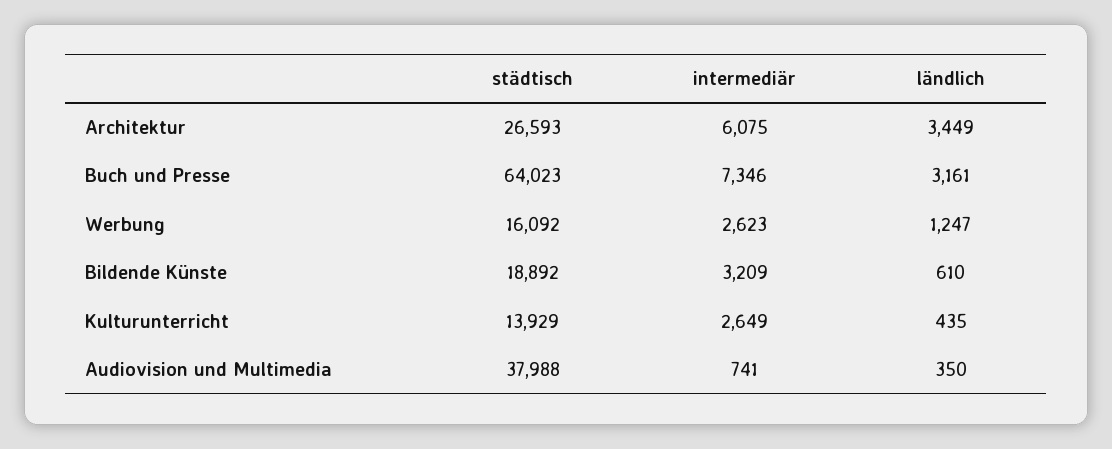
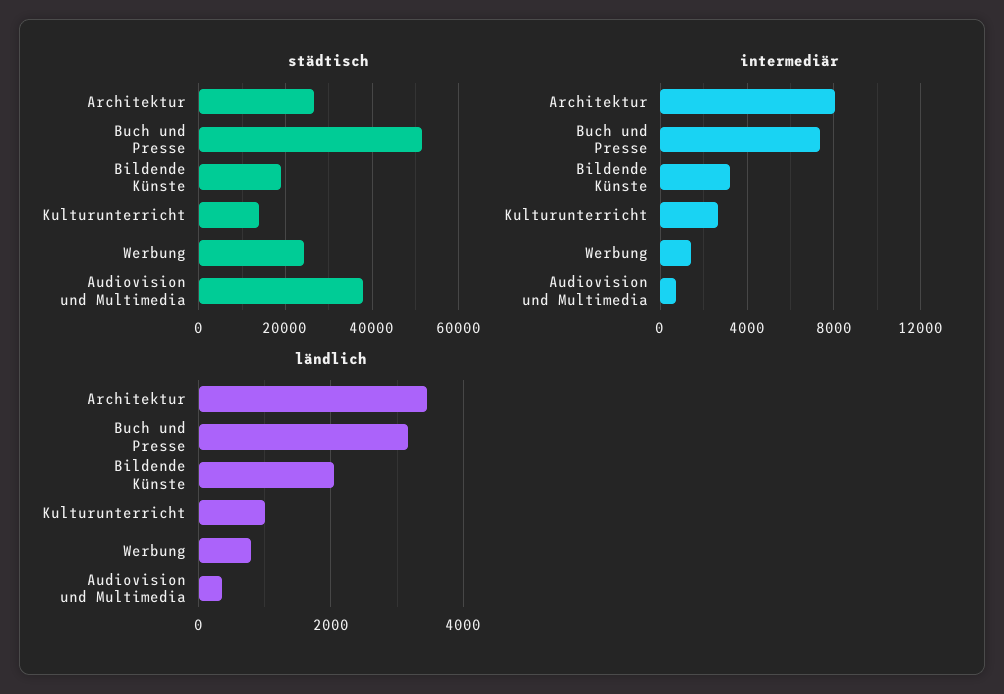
  {
    "städtisch": {
      "Architektur": 26593,
-     "Buch und Presse": 64023,
+     "Buch und Presse": 52000,
-     "Werbung": 16092,
+     "Werbung": 24000,
      "Bildende Künste": 18892,
      "Kulturunterricht": 13929,
      "Audiovision und Multimedia": 37988
    },
    "intermediär": {
-     "Architektur": 6075,
+     "Architektur": 8000,
      "Buch und Presse": 7346,
-     "Werbung": 2623,
+     "Werbung": 1500,
      "Bildende Künste": 3209,
      "Kulturunterricht": 2649,
      "Audiovision und Multimedia": 741
    },
    "ländlich": {
      "Architektur": 3449,
      "Buch und Presse": 3161,
-     "Werbung": 1247,
+     "Werbung": 800,
-     "Bildende Künste": 610,
+     "Bildende Künste": 2000,
-     "Kulturunterricht": 435,
+     "Kulturunterricht": 1000,
      "Audiovision und Multimedia": 350
    }
  }

